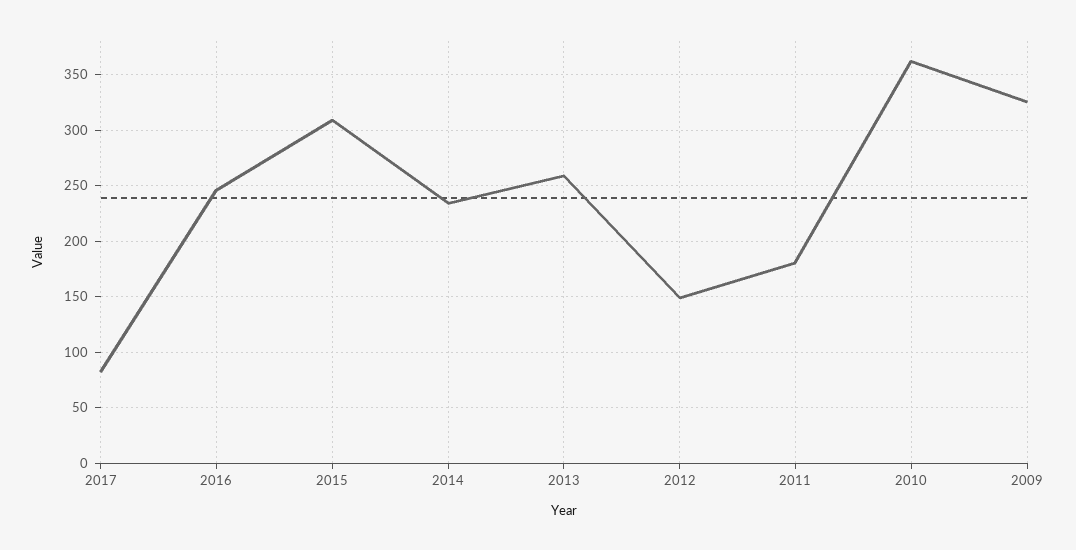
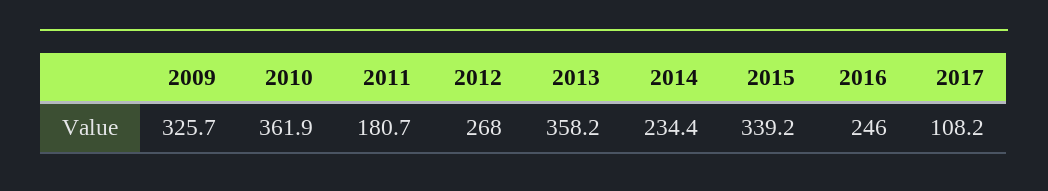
  {
-   "2017": 80,
+   "2017": 108.2,
    "2016": 246,
-   "2015": 310,
+   "2015": 339.2,
    "2014": 234.4,
-   "2013": 260,
+   "2013": 358.2,
-   "2012": 150,
+   "2012": 268,
    "2011": 180.7,
    "2010": 361.9,
    "2009": 325.7
  }

